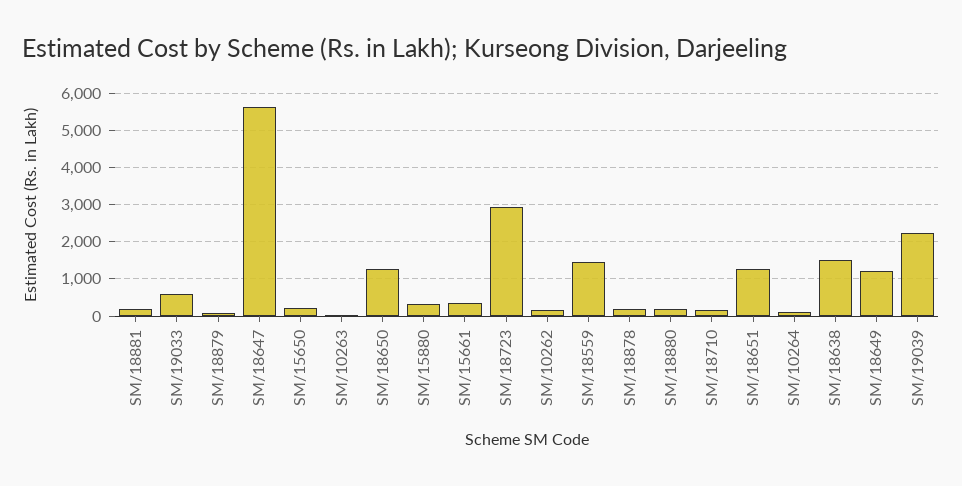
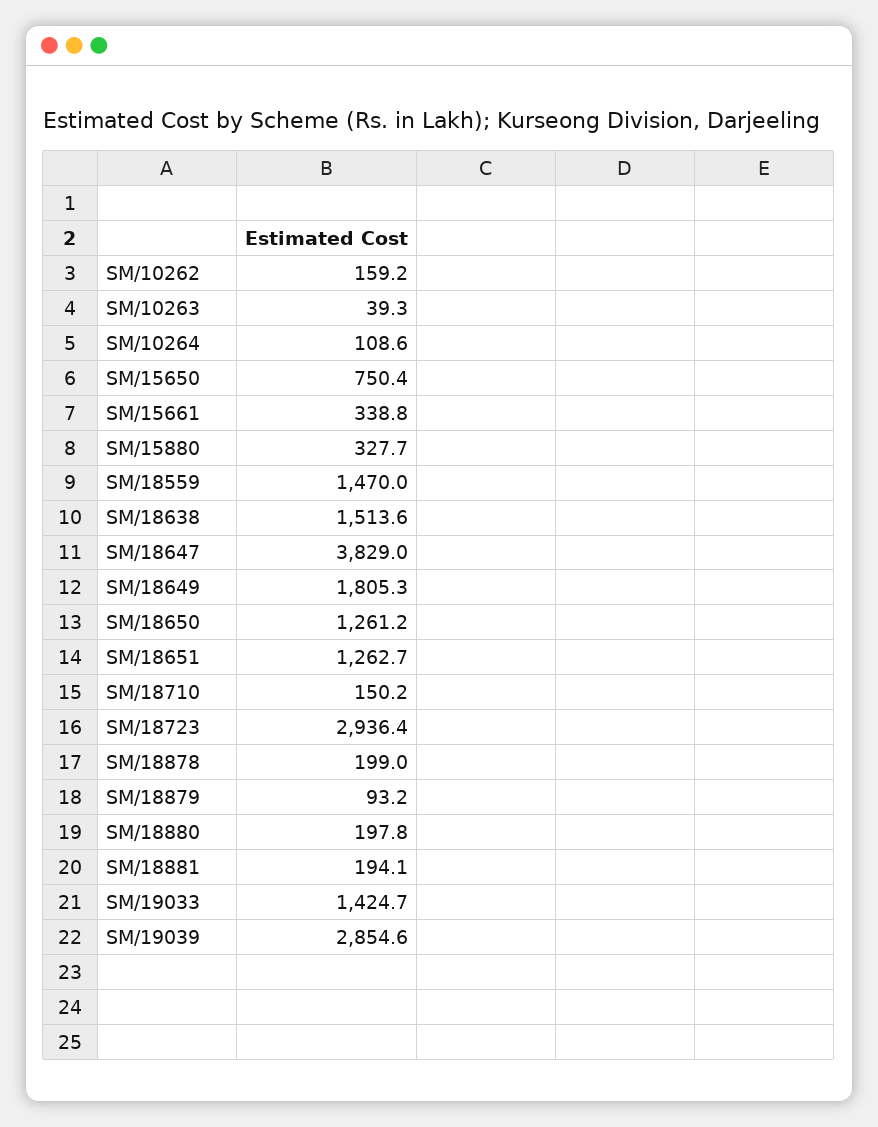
  {
    "SM/18881": 194.1,
-   "SM/19033": 600,
+   "SM/19033": 1424.7,
    "SM/18879": 93.2,
-   "SM/18647": 5600,
+   "SM/18647": 3829,
-   "SM/15650": 200,
+   "SM/15650": 750.4,
    "SM/10263": 39.3,
    "SM/18650": 1261.2,
    "SM/15880": 327.7,
    "SM/15661": 338.8,
    "SM/18723": 2936.4,
    "SM/10262": 159.2,
    "SM/18559": 1470,
    "SM/18878": 199,
    "SM/18880": 197.8,
    "SM/18710": 150.2,
    "SM/18651": 1262.7,
    "SM/10264": 108.6,
    "SM/18638": 1513.6,
-   "SM/18649": 1200,
+   "SM/18649": 1805.3,
-   "SM/19039": 2200
+   "SM/19039": 2854.6
  }

